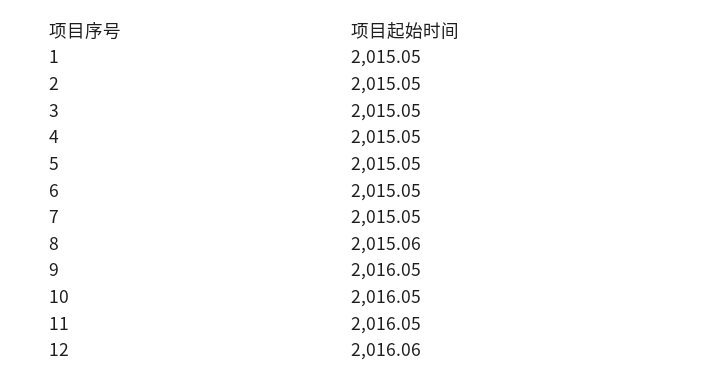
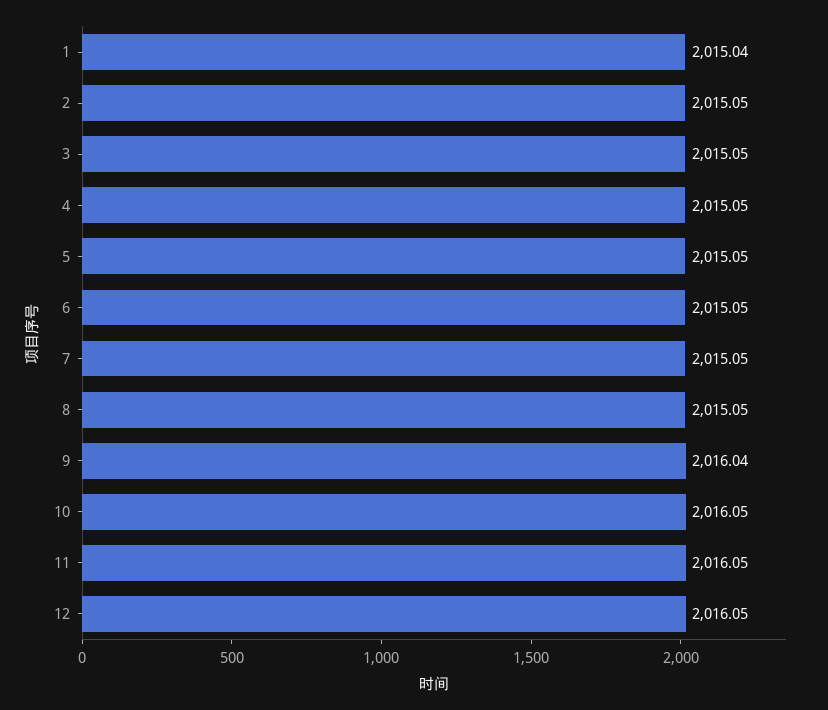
  {
-   "1": 2015.05,
+   "1": 2015.04,
    "2": 2015.05,
    "3": 2015.05,
    "4": 2015.05,
    "5": 2015.05,
    "6": 2015.05,
    "7": 2015.05,
-   "8": 2015.06,
+   "8": 2015.05,
-   "9": 2016.05,
+   "9": 2016.04,
    "10": 2016.05,
    "11": 2016.05,
-   "12": 2016.06
+   "12": 2016.05
  }

